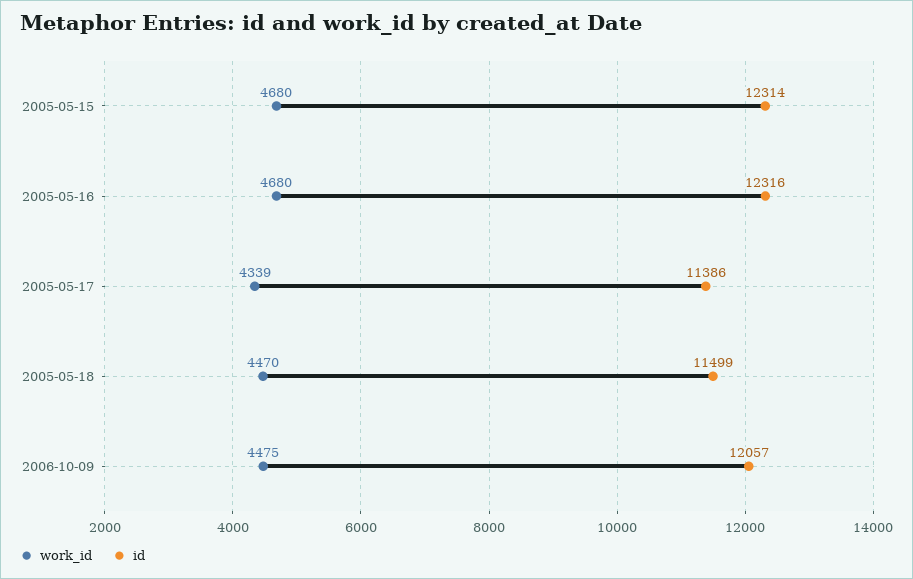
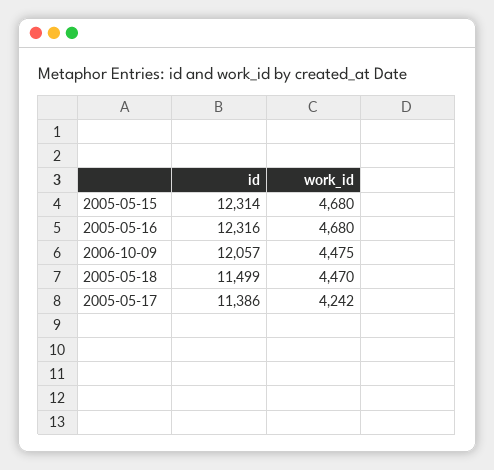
  {
    "work_id": {
      "2005-05-15": 4680,
      "2005-05-16": 4680,
-     "2005-05-17": 4339,
+     "2005-05-17": 4242,
      "2005-05-18": 4470,
      "2006-10-09": 4475
    },
    "id": {
      "2005-05-15": 12314,
      "2005-05-16": 12316,
      "2005-05-17": 11386,
      "2005-05-18": 11499,
      "2006-10-09": 12057
    }
  }

